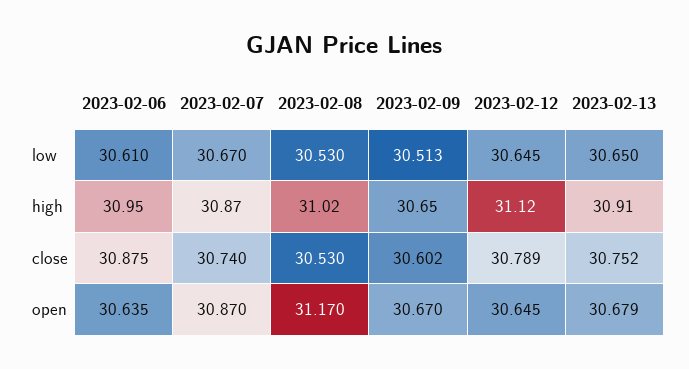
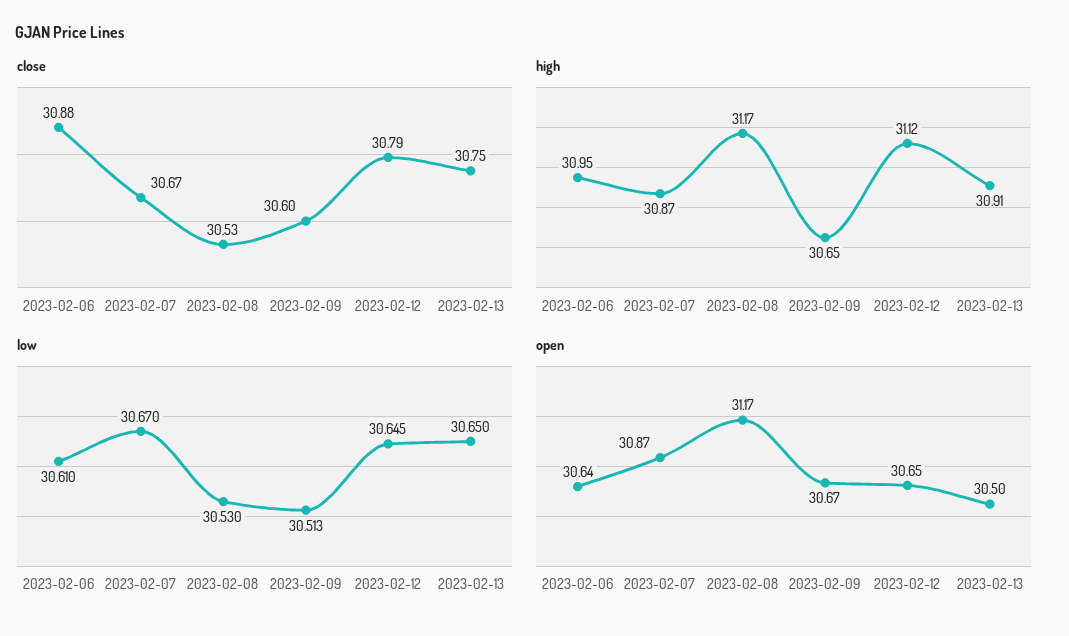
  {
    "low": {
      "2023-02-06": 30.61,
      "2023-02-07": 30.67,
      "2023-02-08": 30.53,
      "2023-02-09": 30.513,
      "2023-02-12": 30.645,
      "2023-02-13": 30.65
    },
    "high": {
      "2023-02-06": 30.95,
      "2023-02-07": 30.87,
-     "2023-02-08": 31.02,
+     "2023-02-08": 31.17,
      "2023-02-09": 30.65,
      "2023-02-12": 31.12,
      "2023-02-13": 30.91
    },
    "close": {
      "2023-02-06": 30.875,
-     "2023-02-07": 30.74,
+     "2023-02-07": 30.67,
      "2023-02-08": 30.53,
      "2023-02-09": 30.602,
      "2023-02-12": 30.789,
      "2023-02-13": 30.752
    },
    "open": {
      "2023-02-06": 30.635,
      "2023-02-07": 30.87,
      "2023-02-08": 31.17,
      "2023-02-09": 30.67,
      "2023-02-12": 30.645,
-     "2023-02-13": 30.679
+     "2023-02-13": 30.5
    }
  }

